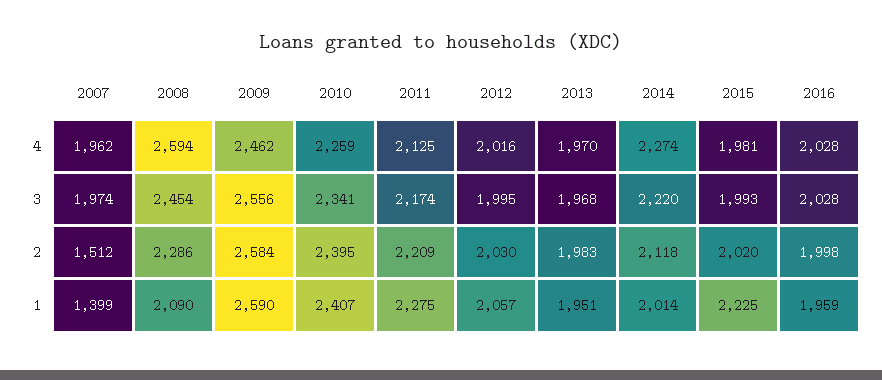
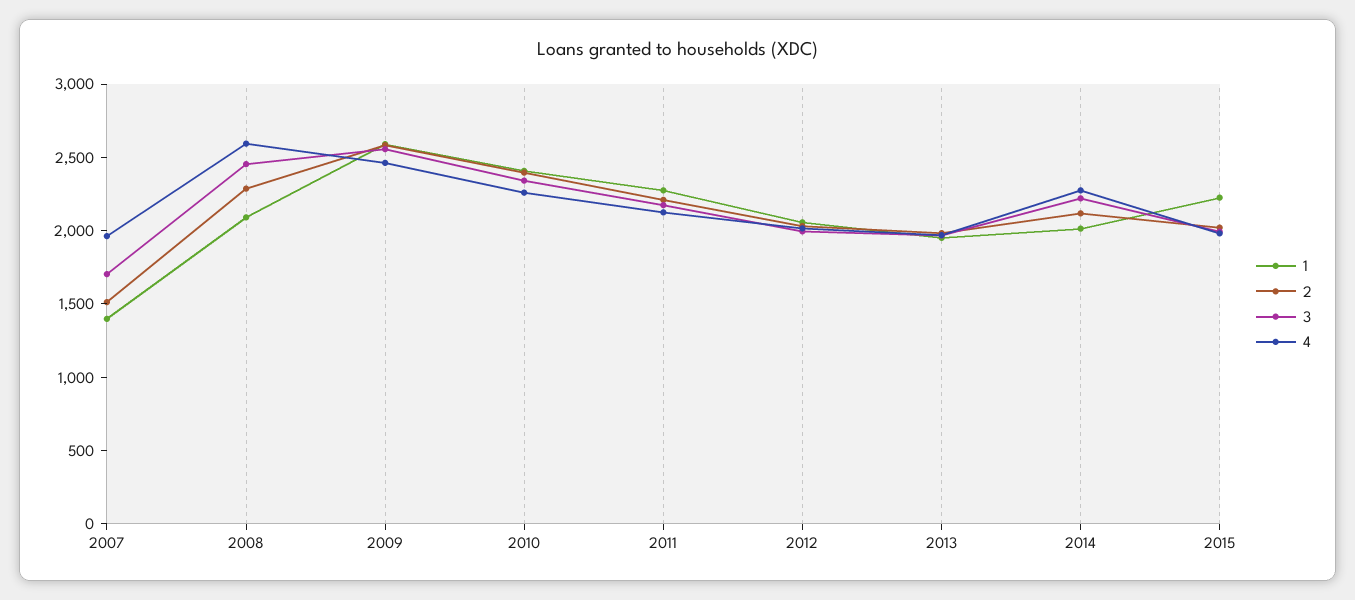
  {
    "4": {
      "2007": 1962,
      "2008": 2594,
      "2009": 2462,
      "2010": 2259,
      "2011": 2125,
      "2012": 2016,
      "2013": 1970,
      "2014": 2274,
-     "2015": 1981,
+     "2015": 1981
-     "2016": 2028
    },
    "3": {
-     "2007": 1974,
+     "2007": 1700,
      "2008": 2454,
      "2009": 2556,
      "2010": 2341,
      "2011": 2174,
      "2012": 1995,
      "2013": 1968,
      "2014": 2220,
-     "2015": 1993,
+     "2015": 1993
-     "2016": 2028
    },
    "2": {
      "2007": 1512,
      "2008": 2286,
      "2009": 2584,
      "2010": 2395,
      "2011": 2209,
      "2012": 2030,
      "2013": 1983,
      "2014": 2118,
-     "2015": 2020,
+     "2015": 2020
-     "2016": 1998
    },
    "1": {
      "2007": 1399,
      "2008": 2090,
      "2009": 2590,
      "2010": 2407,
      "2011": 2275,
      "2012": 2057,
      "2013": 1951,
      "2014": 2014,
-     "2015": 2225,
+     "2015": 2225
-     "2016": 1959
    }
  }

